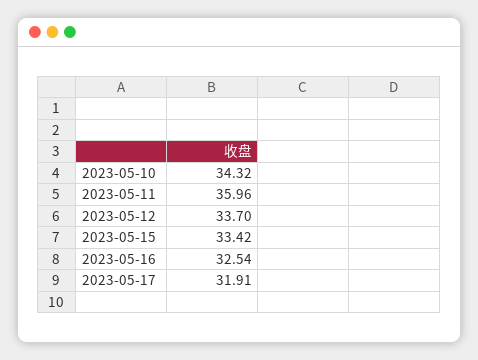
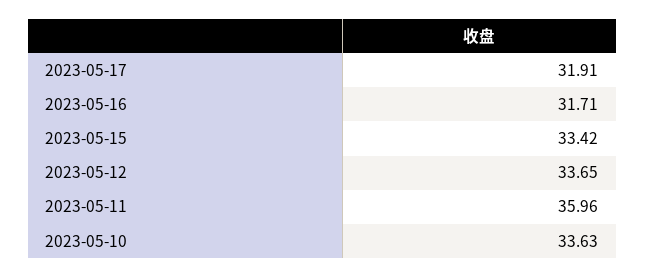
  {
-   "2023-05-10": 34.32,
+   "2023-05-10": 33.63,
    "2023-05-11": 35.96,
-   "2023-05-12": 33.7,
+   "2023-05-12": 33.65,
    "2023-05-15": 33.42,
-   "2023-05-16": 32.54,
+   "2023-05-16": 31.71,
    "2023-05-17": 31.91
  }

